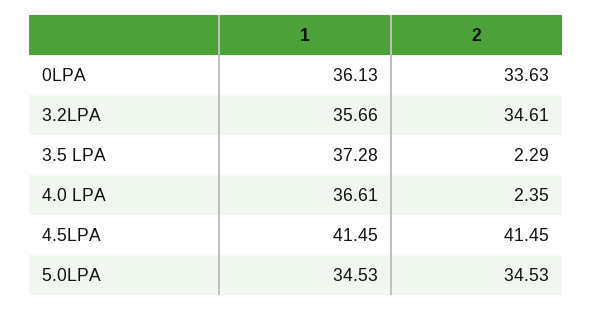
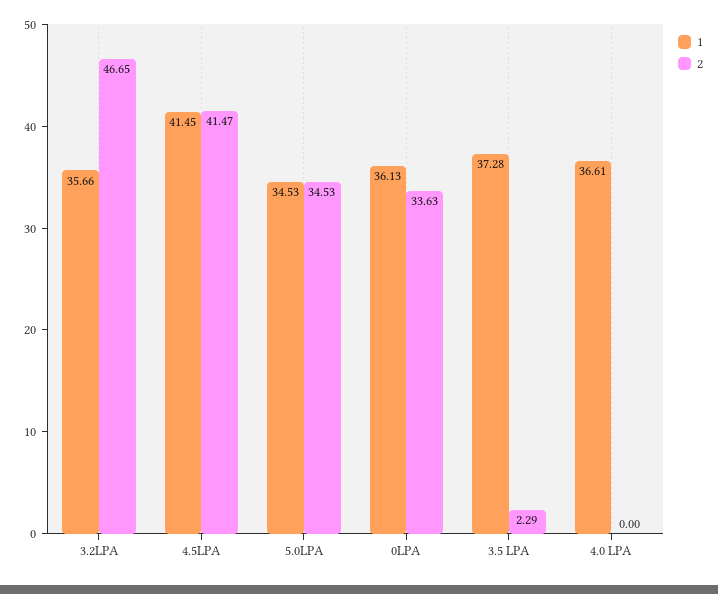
  {
    "1": {
      "0LPA": 36.13,
      "3.2LPA": 35.66,
      "3.5 LPA": 37.28,
      "4.0 LPA": 36.61,
      "4.5LPA": 41.45,
      "5.0LPA": 34.53
    },
    "2": {
      "0LPA": 33.63,
-     "3.2LPA": 34.61,
+     "3.2LPA": 46.65,
      "3.5 LPA": 2.29,
-     "4.0 LPA": 2.35,
+     "4.0 LPA": 0,
-     "4.5LPA": 41.45,
+     "4.5LPA": 41.47,
      "5.0LPA": 34.53
    }
  }

